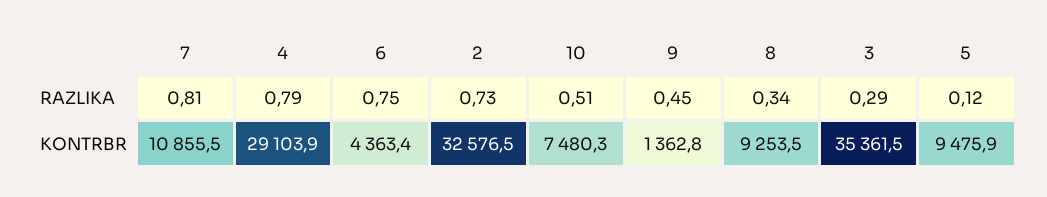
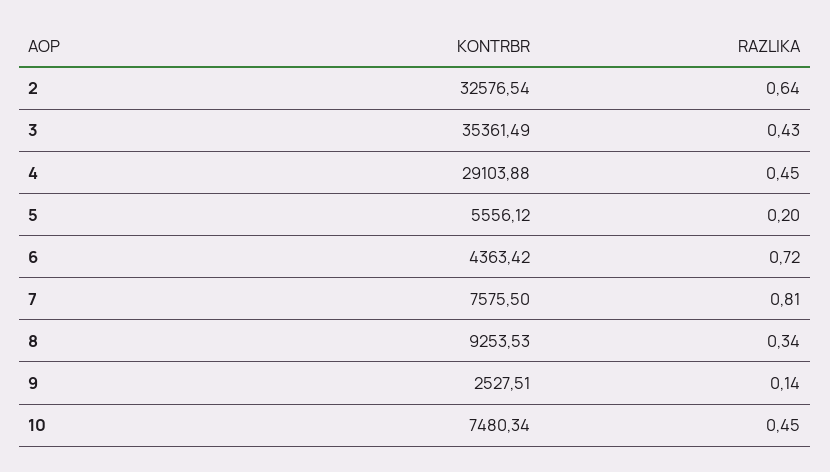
  {
    "7": {
      "RAZLIKA": 0.81,
-     "KONTRBR": 10855.5
+     "KONTRBR": 7575.5
    },
    "4": {
-     "RAZLIKA": 0.79,
+     "RAZLIKA": 0.45,
      "KONTRBR": 29103.88
    },
    "6": {
-     "RAZLIKA": 0.75,
+     "RAZLIKA": 0.72,
      "KONTRBR": 4363.42
    },
    "2": {
-     "RAZLIKA": 0.73,
+     "RAZLIKA": 0.64,
      "KONTRBR": 32576.54
    },
    "10": {
-     "RAZLIKA": 0.51,
+     "RAZLIKA": 0.45,
      "KONTRBR": 7480.34
    },
    "9": {
-     "RAZLIKA": 0.45,
+     "RAZLIKA": 0.14,
-     "KONTRBR": 1362.8
+     "KONTRBR": 2527.51
    },
    "8": {
      "RAZLIKA": 0.34,
      "KONTRBR": 9253.53
    },
    "3": {
-     "RAZLIKA": 0.29,
+     "RAZLIKA": 0.43,
      "KONTRBR": 35361.49
    },
    "5": {
-     "RAZLIKA": 0.12,
+     "RAZLIKA": 0.2,
-     "KONTRBR": 9475.9
+     "KONTRBR": 5556.12
    }
  }

